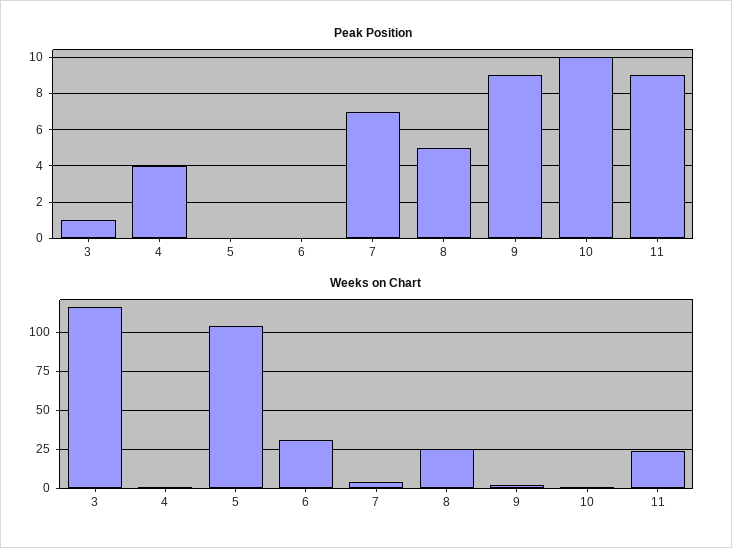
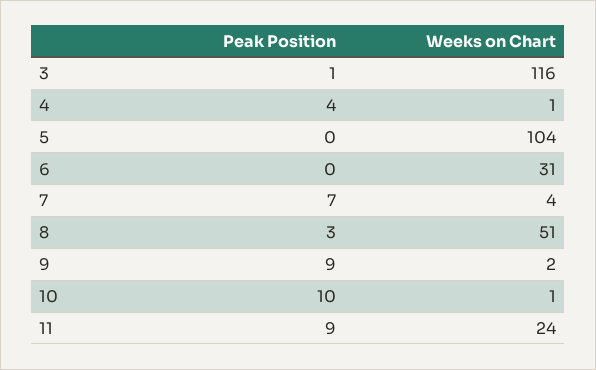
  {
    "Peak Position": {
      "3": 1,
      "4": 4,
      "5": 0,
      "6": 0,
      "7": 7,
-     "8": 5,
+     "8": 3,
      "9": 9,
      "10": 10,
      "11": 9
    },
    "Weeks on Chart": {
      "3": 116,
      "4": 1,
      "5": 104,
      "6": 31,
      "7": 4,
-     "8": 25,
+     "8": 51,
      "9": 2,
      "10": 1,
      "11": 24
    }
  }

